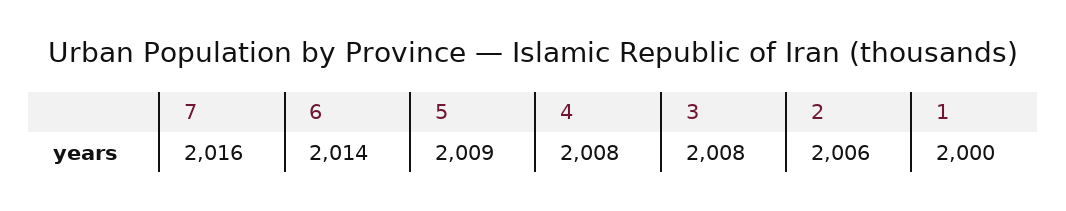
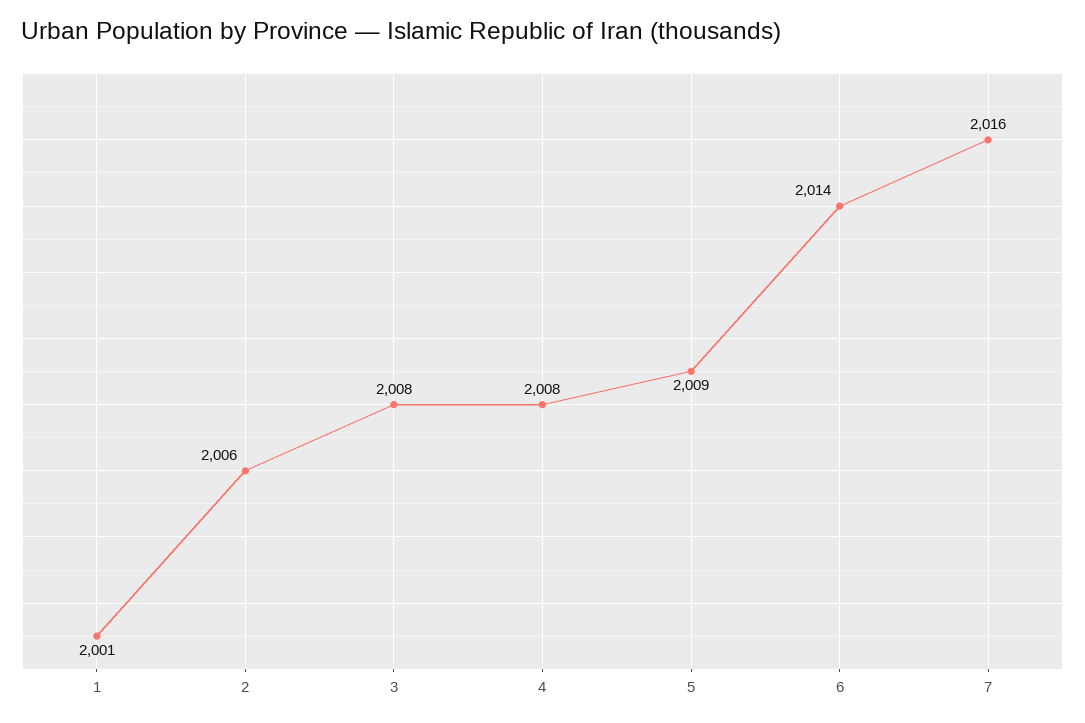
  {
    "7": 2016,
    "6": 2014,
    "5": 2009,
    "4": 2008,
    "3": 2008,
    "2": 2006,
-   "1": 2000
+   "1": 2001
  }

